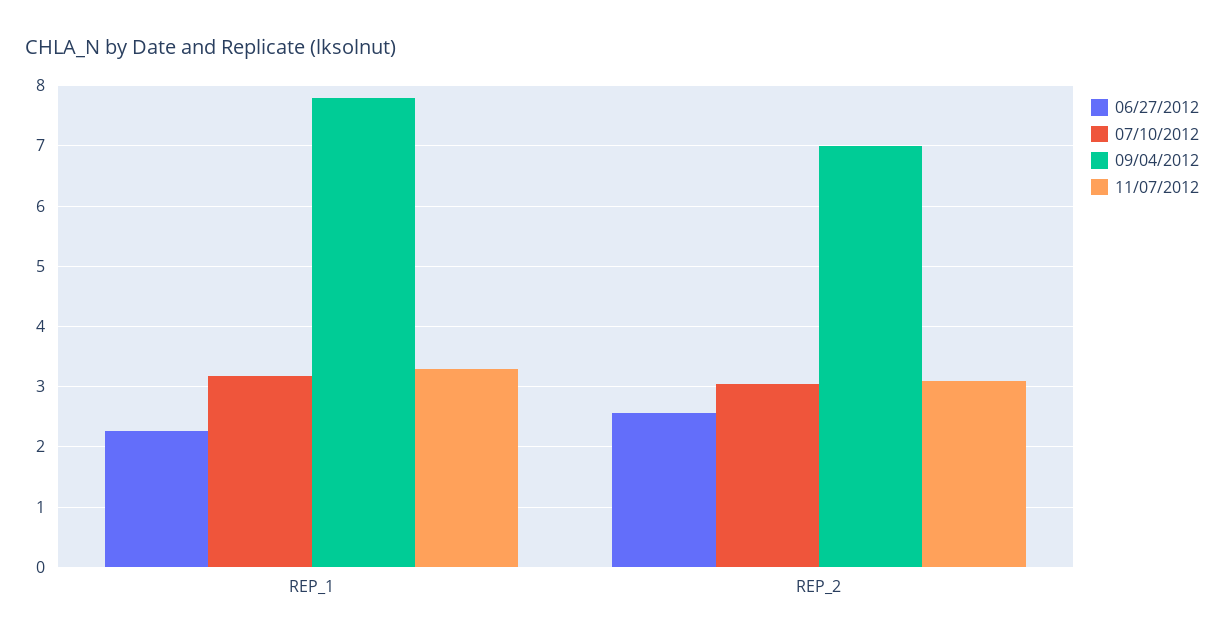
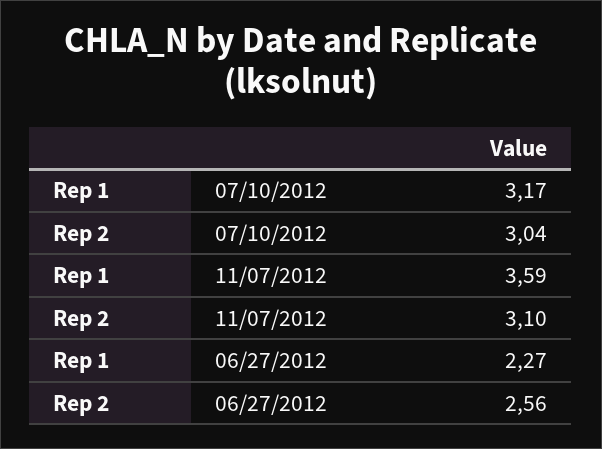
  {
    "06/27/2012": {
      "REP_1": 2.27,
      "REP_2": 2.56
    },
    "07/10/2012": {
      "REP_1": 3.17,
      "REP_2": 3.04
    },
-   "09/04/2012": {
-     "REP_1": 7.8,
-     "REP_2": 7
-   },
    "11/07/2012": {
-     "REP_1": 3.3,
+     "REP_1": 3.59,
      "REP_2": 3.1
    }
  }

